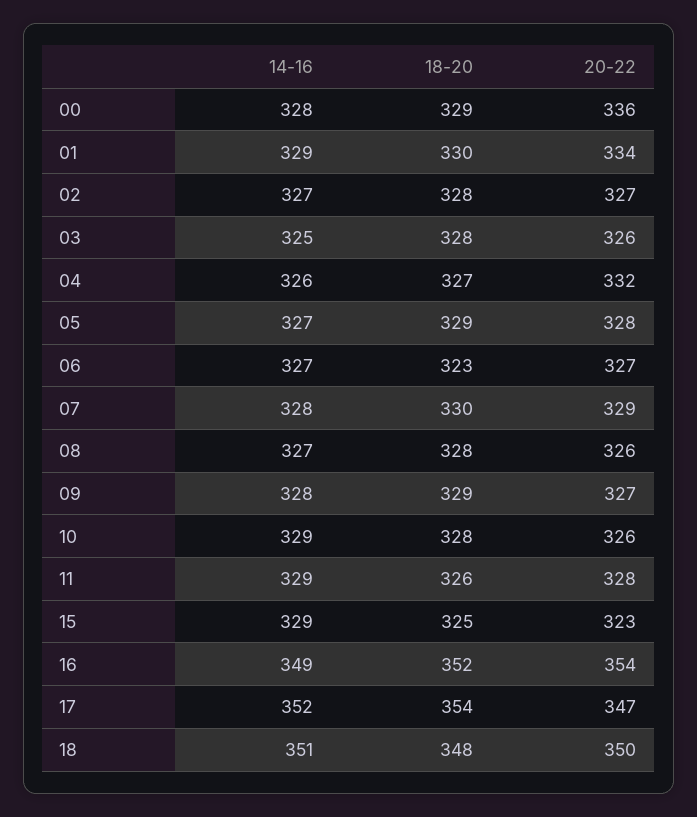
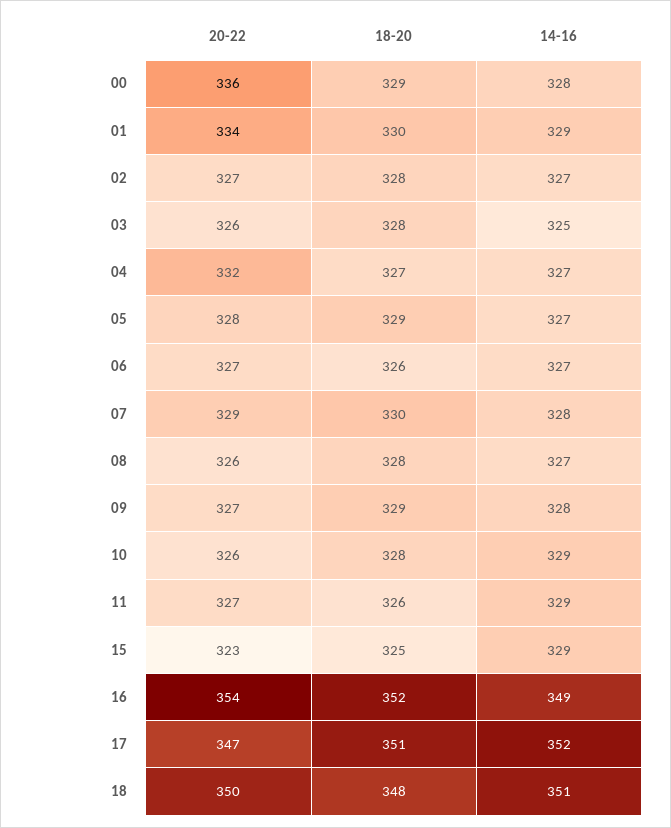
  {
    "14-16": {
      "00": 328,
      "01": 329,
      "02": 327,
      "03": 325,
-     "04": 326,
+     "04": 327,
      "05": 327,
      "06": 327,
      "07": 328,
      "08": 327,
      "09": 328,
      "10": 329,
      "11": 329,
      "15": 329,
      "16": 349,
      "17": 352,
      "18": 351
    },
    "18-20": {
      "00": 329,
      "01": 330,
      "02": 328,
      "03": 328,
      "04": 327,
      "05": 329,
-     "06": 323,
+     "06": 326,
      "07": 330,
      "08": 328,
      "09": 329,
      "10": 328,
      "11": 326,
      "15": 325,
      "16": 352,
-     "17": 354,
+     "17": 351,
      "18": 348
    },
    "20-22": {
      "00": 336,
      "01": 334,
      "02": 327,
      "03": 326,
      "04": 332,
      "05": 328,
      "06": 327,
      "07": 329,
      "08": 326,
      "09": 327,
      "10": 326,
-     "11": 328,
+     "11": 327,
      "15": 323,
      "16": 354,
      "17": 347,
      "18": 350
    }
  }

